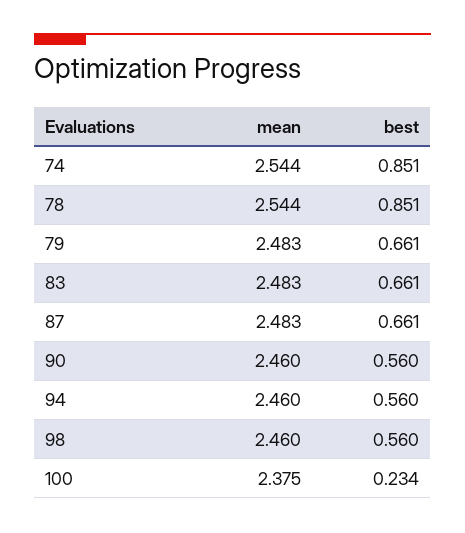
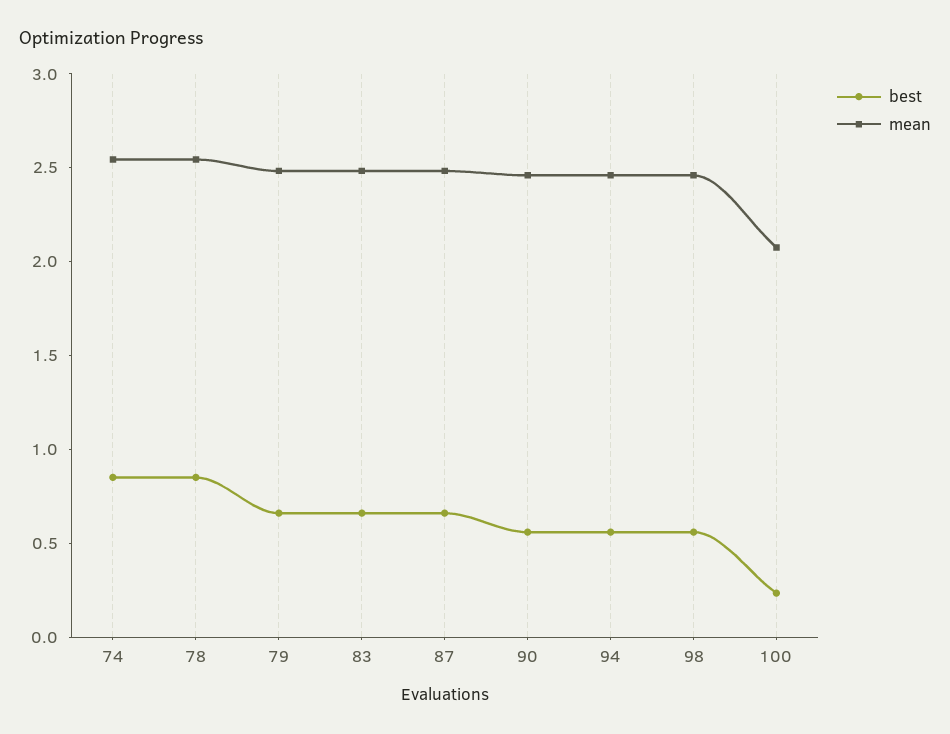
  {
    "mean": {
      "74": 2.544,
      "78": 2.544,
      "79": 2.483,
      "83": 2.483,
      "87": 2.483,
      "90": 2.46,
      "94": 2.46,
      "98": 2.46,
-     "100": 2.375
+     "100": 2.1
    },
    "best": {
      "74": 0.851,
      "78": 0.851,
      "79": 0.661,
      "83": 0.661,
      "87": 0.661,
      "90": 0.56,
      "94": 0.56,
      "98": 0.56,
      "100": 0.234
    }
  }

